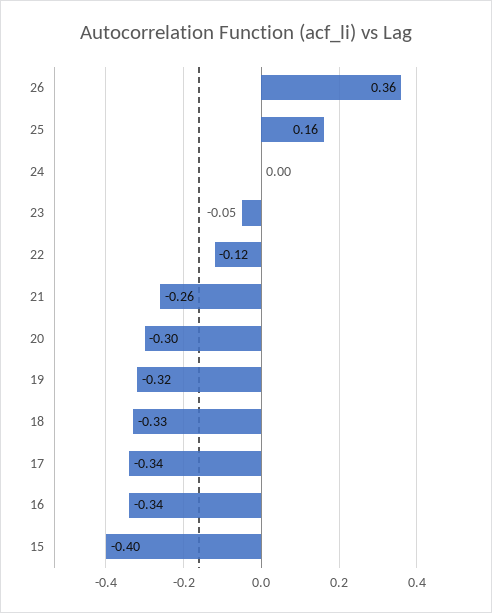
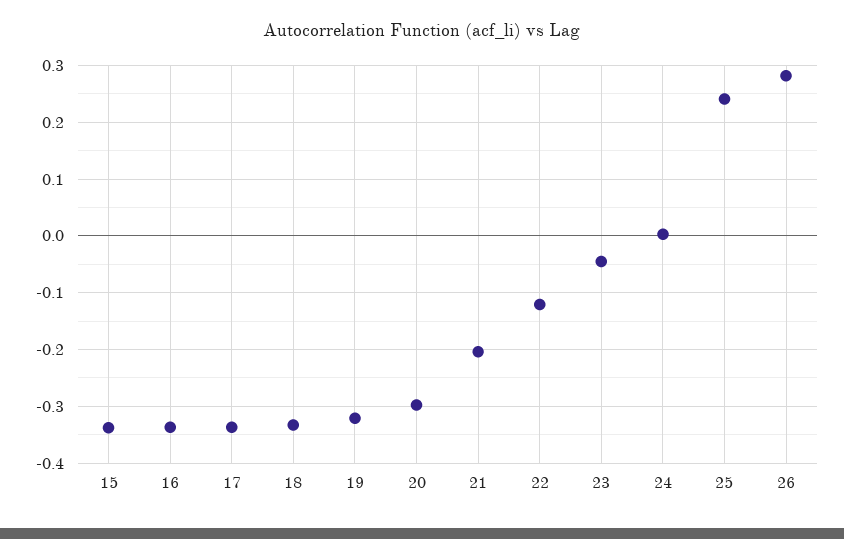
  {
-   "26": 0.36,
+   "26": 0.28,
-   "25": 0.16,
+   "25": 0.24,
    "24": 0,
    "23": -0.05,
    "22": -0.12,
-   "21": -0.26,
+   "21": -0.2,
    "20": -0.3,
    "19": -0.32,
    "18": -0.33,
    "17": -0.34,
    "16": -0.34,
-   "15": -0.4
+   "15": -0.34
  }

